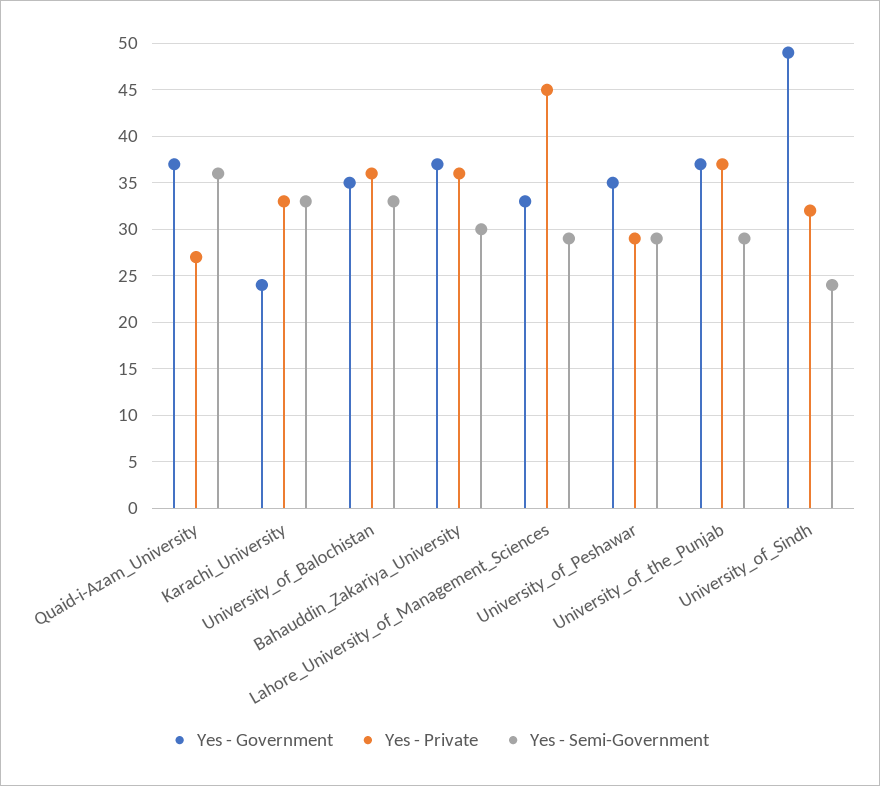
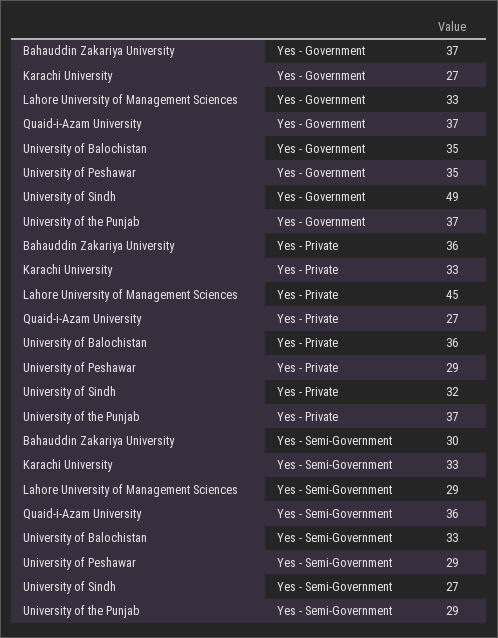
  {
    "Yes - Government": {
      "Quaid-i-Azam_University": 37,
-     "Karachi_University": 24,
+     "Karachi_University": 27,
      "University_of_Balochistan": 35,
      "Bahauddin_Zakariya_University": 37,
      "Lahore_University_of_Management_Sciences": 33,
      "University_of_Peshawar": 35,
      "University_of_the_Punjab": 37,
      "University_of_Sindh": 49
    },
    "Yes - Private": {
      "Quaid-i-Azam_University": 27,
      "Karachi_University": 33,
      "University_of_Balochistan": 36,
      "Bahauddin_Zakariya_University": 36,
      "Lahore_University_of_Management_Sciences": 45,
      "University_of_Peshawar": 29,
      "University_of_the_Punjab": 37,
      "University_of_Sindh": 32
    },
    "Yes - Semi-Government": {
      "Quaid-i-Azam_University": 36,
      "Karachi_University": 33,
      "University_of_Balochistan": 33,
      "Bahauddin_Zakariya_University": 30,
      "Lahore_University_of_Management_Sciences": 29,
      "University_of_Peshawar": 29,
      "University_of_the_Punjab": 29,
-     "University_of_Sindh": 24
+     "University_of_Sindh": 27
    }
  }

